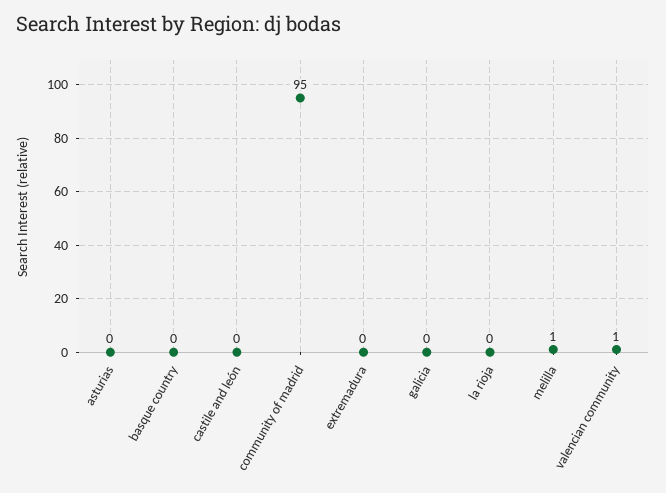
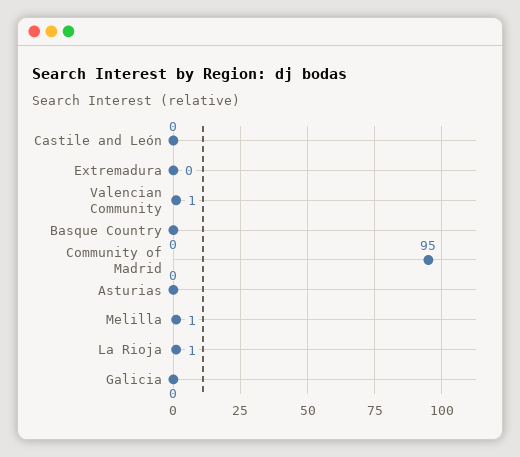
  {
    "asturias": 0,
    "basque country": 0,
    "castile and león": 0,
    "community of madrid": 95,
    "extremadura": 0,
    "galicia": 0,
-   "la rioja": 0,
+   "la rioja": 1,
    "melilla": 1,
    "valencian community": 1
  }

